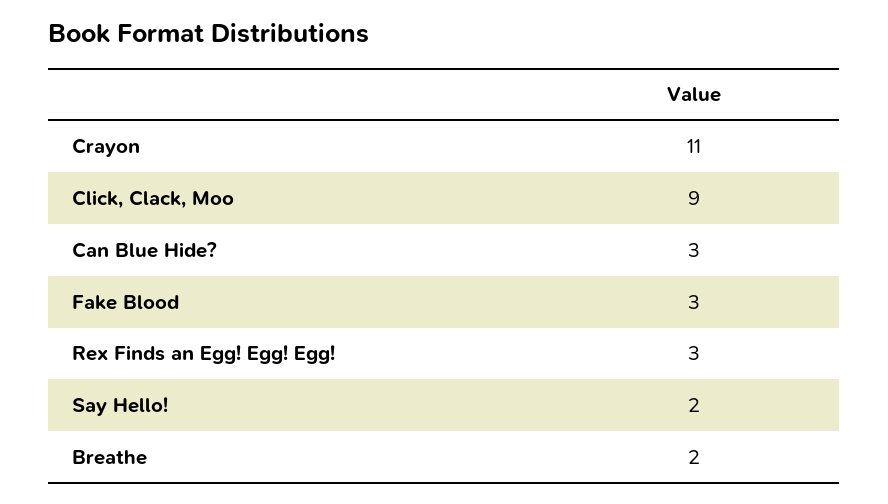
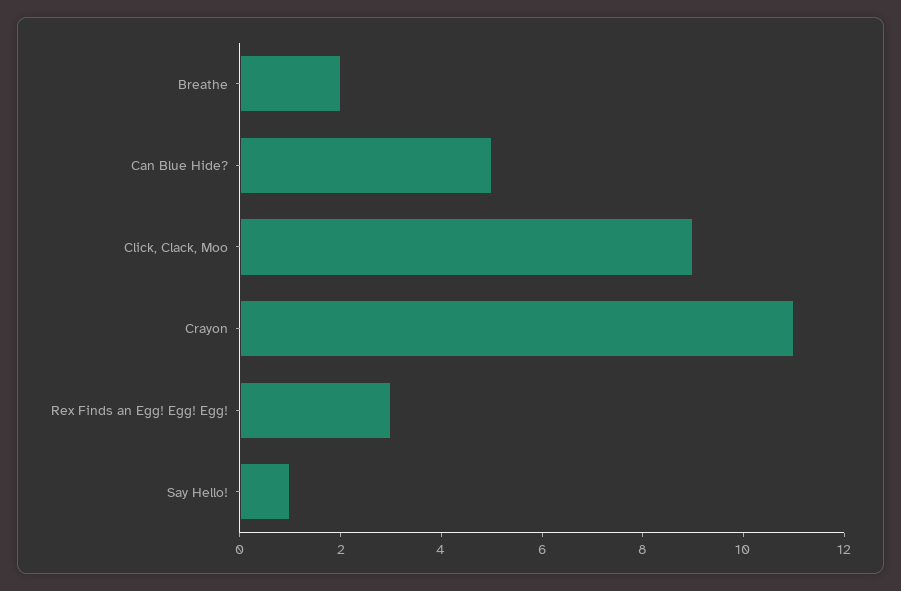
  {
    "Crayon": 11,
    "Click, Clack, Moo": 9,
-   "Can Blue Hide?": 3,
+   "Can Blue Hide?": 5,
-   "Fake Blood": 3,
    "Rex Finds an Egg! Egg! Egg!": 3,
-   "Say Hello!": 2,
+   "Say Hello!": 1,
    "Breathe": 2
  }

